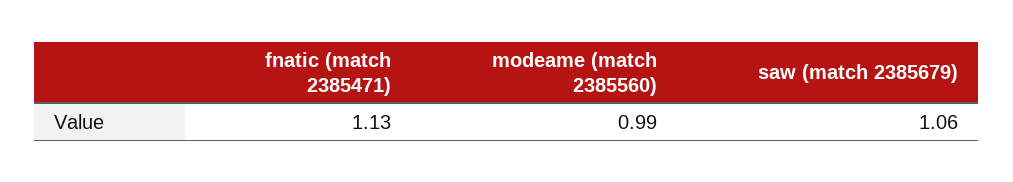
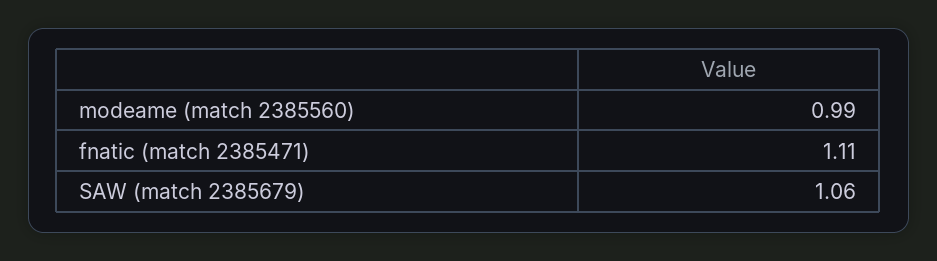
  {
-   "fnatic (match 2385471)": 1.13,
+   "fnatic (match 2385471)": 1.11,
    "modeame (match 2385560)": 0.99,
    "saw (match 2385679)": 1.06
  }

